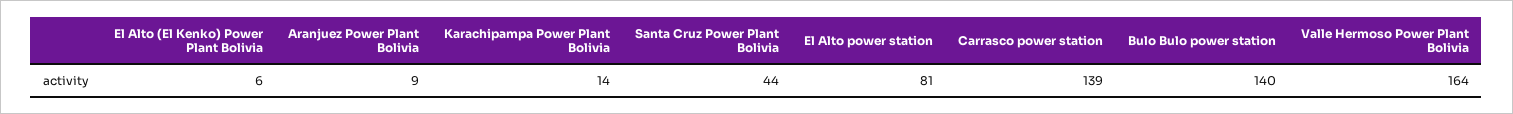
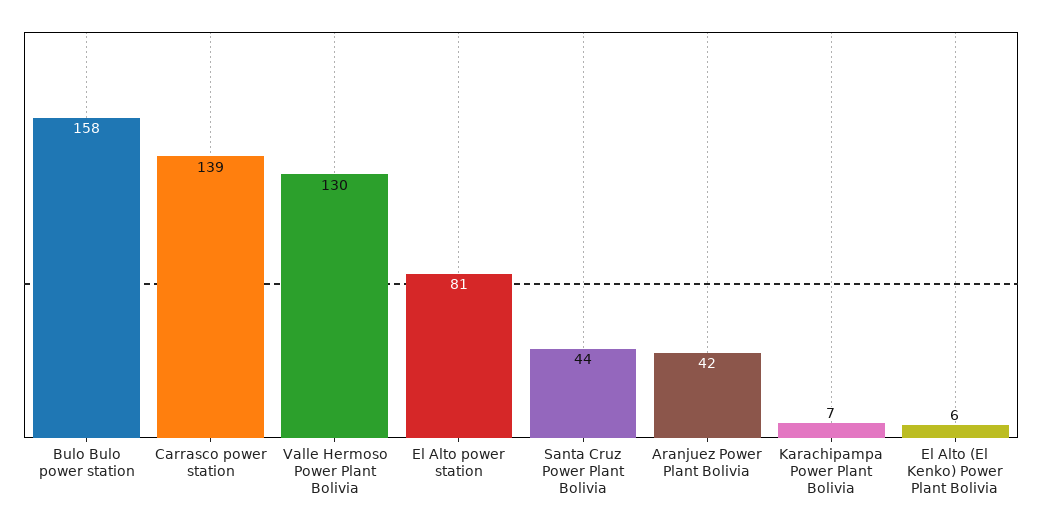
  {
    "El Alto (El Kenko) Power Plant Bolivia": 6,
-   "Aranjuez Power Plant Bolivia": 9,
+   "Aranjuez Power Plant Bolivia": 42,
-   "Karachipampa Power Plant Bolivia": 14,
+   "Karachipampa Power Plant Bolivia": 7,
    "Santa Cruz Power Plant Bolivia": 44,
    "El Alto power station": 81,
    "Carrasco power station": 139,
-   "Bulo Bulo power station": 140,
+   "Bulo Bulo power station": 158,
-   "Valle Hermoso Power Plant Bolivia": 164
+   "Valle Hermoso Power Plant Bolivia": 130
  }

